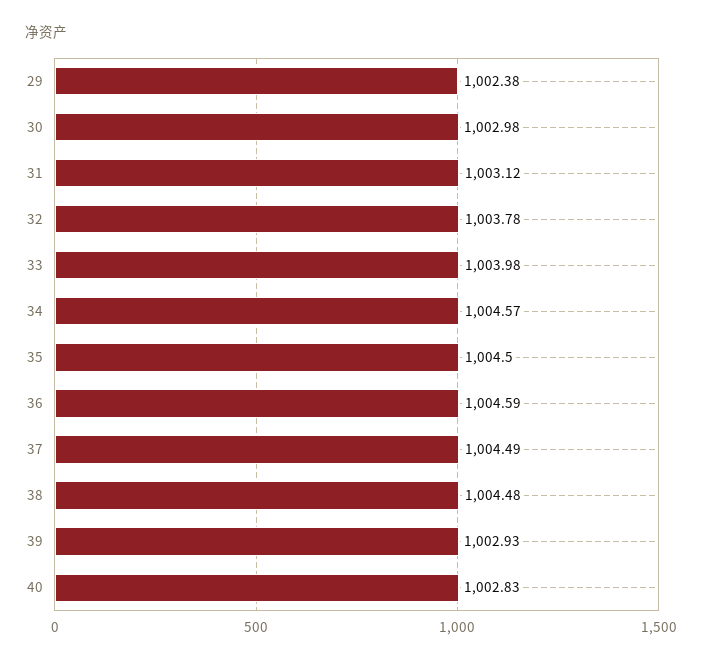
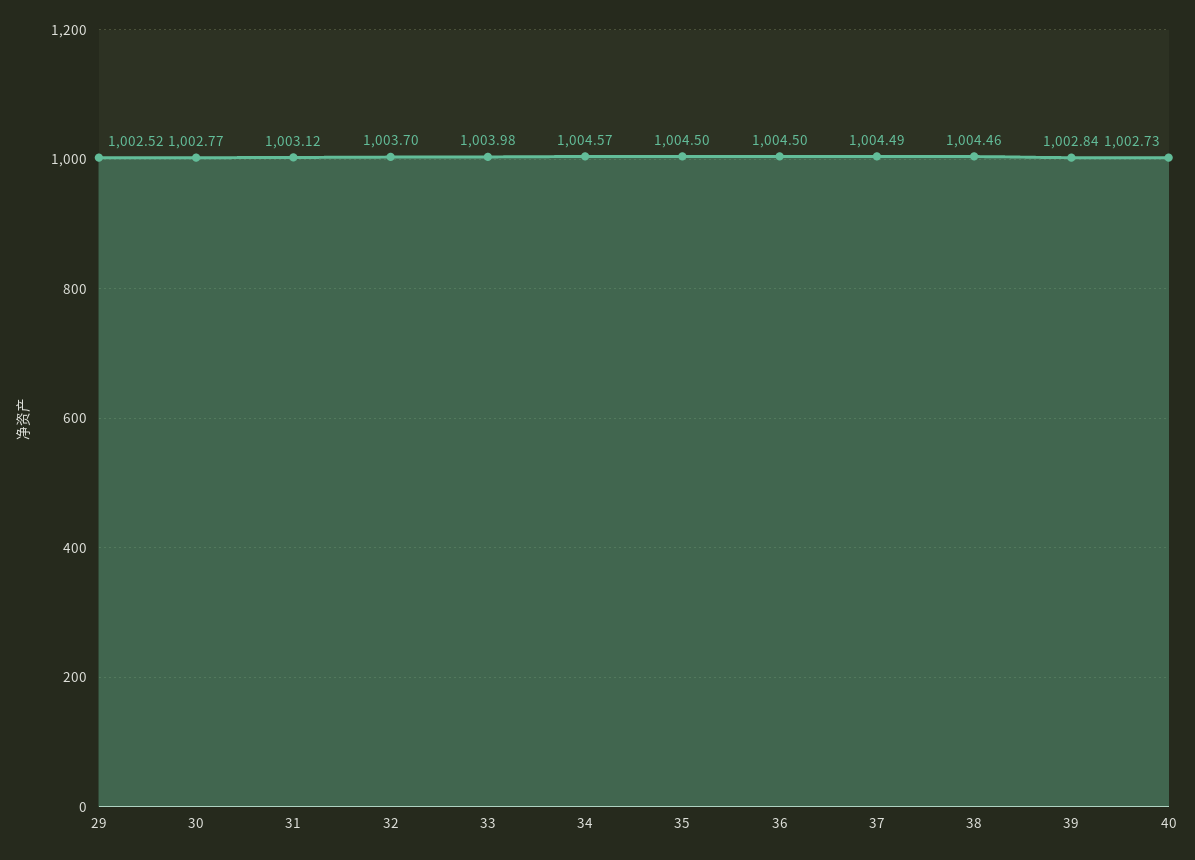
  {
-   "29": 1002.38,
+   "29": 1002.52,
-   "30": 1002.98,
+   "30": 1002.77,
    "31": 1003.12,
-   "32": 1003.78,
+   "32": 1003.7,
    "33": 1003.98,
    "34": 1004.57,
    "35": 1004.5,
-   "36": 1004.59,
+   "36": 1004.5,
    "37": 1004.49,
-   "38": 1004.48,
+   "38": 1004.46,
-   "39": 1002.93,
+   "39": 1002.84,
-   "40": 1002.83
+   "40": 1002.73
  }

